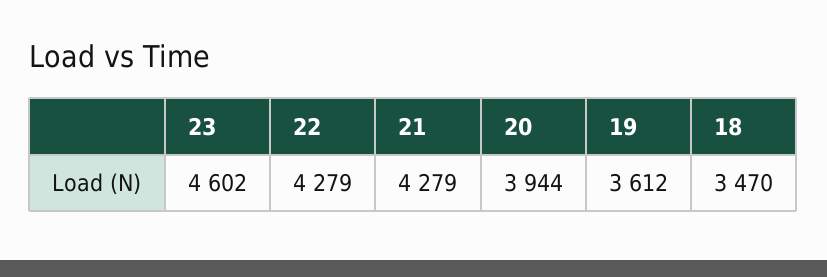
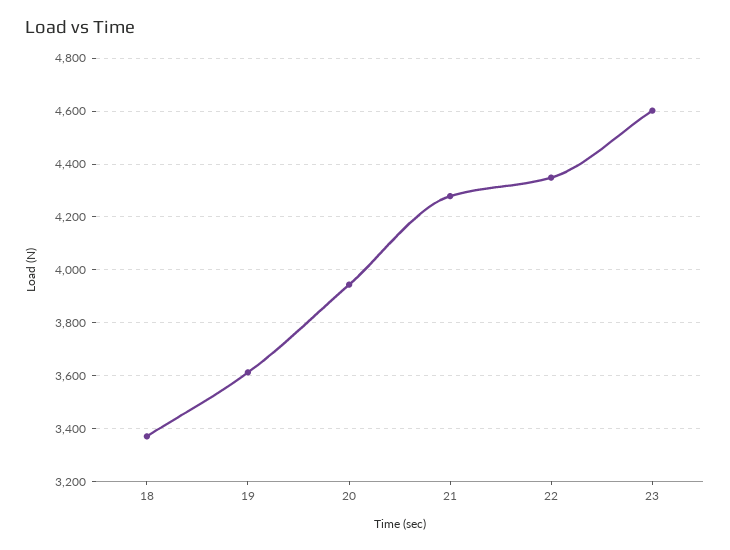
  {
    "23": 4602,
-   "22": 4279,
+   "22": 4350,
    "21": 4279,
    "20": 3944,
    "19": 3612,
-   "18": 3470
+   "18": 3375
  }

